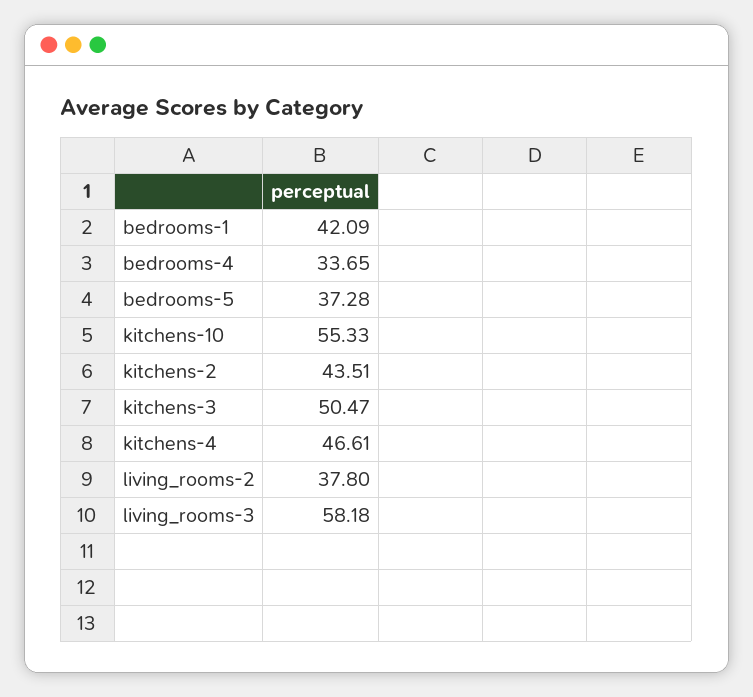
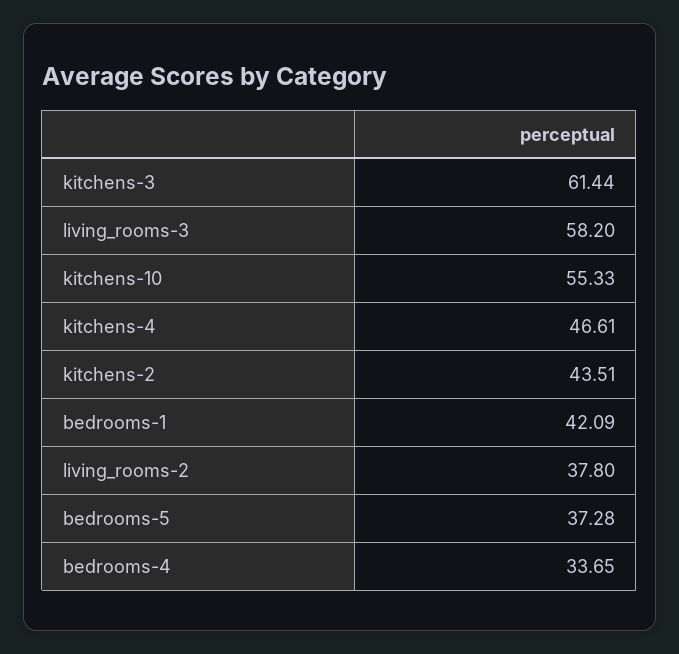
  {
    "bedrooms-1": 42.09,
    "bedrooms-4": 33.65,
    "bedrooms-5": 37.28,
    "kitchens-10": 55.33,
    "kitchens-2": 43.51,
-   "kitchens-3": 50.47,
+   "kitchens-3": 61.44,
    "kitchens-4": 46.61,
    "living_rooms-2": 37.8,
-   "living_rooms-3": 58.18
+   "living_rooms-3": 58.2
  }

